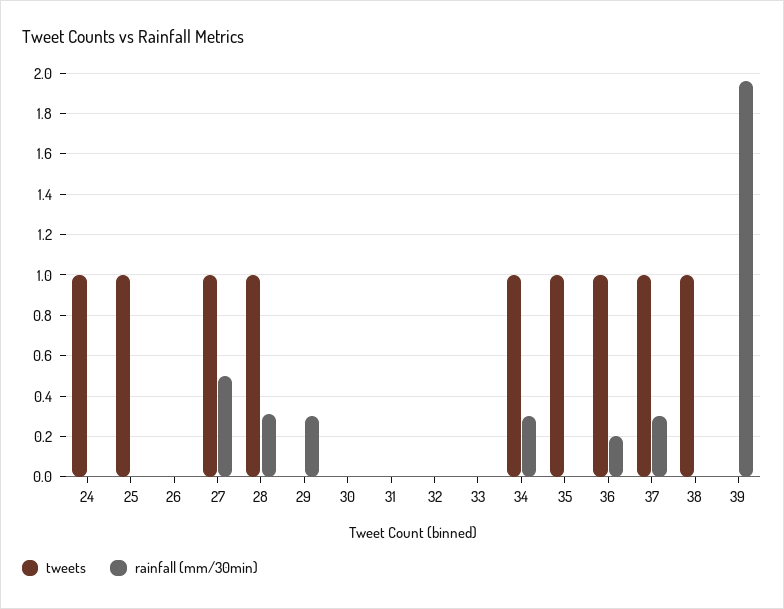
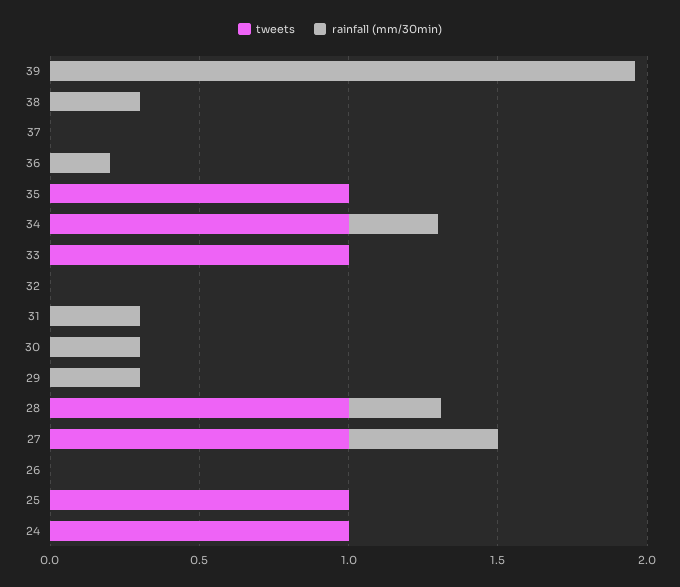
  {
    "tweets": {
      "24": 1,
      "25": 1,
      "26": 0,
      "27": 1,
      "28": 1,
      "29": 0,
      "30": 0,
      "31": 0,
      "32": 0,
-     "33": 0,
+     "33": 1,
      "34": 1,
      "35": 1,
-     "36": 1,
+     "36": 0,
-     "37": 1,
+     "37": 0,
-     "38": 1,
+     "38": 0,
      "39": 0
    },
    "rainfall (mm/30min)": {
      "24": 0,
      "25": 0,
      "26": 0,
      "27": 0.5,
      "28": 0.3,
      "29": 0.3,
-     "30": 0,
+     "30": 0.3,
-     "31": 0,
+     "31": 0.3,
      "32": 0,
      "33": 0,
      "34": 0.3,
      "35": 0,
      "36": 0.2,
-     "37": 0.3,
+     "37": 0,
-     "38": 0,
+     "38": 0.3,
      "39": 1.95
    }
  }

